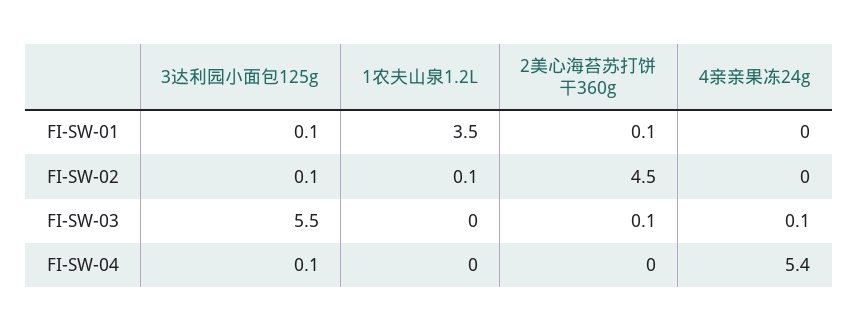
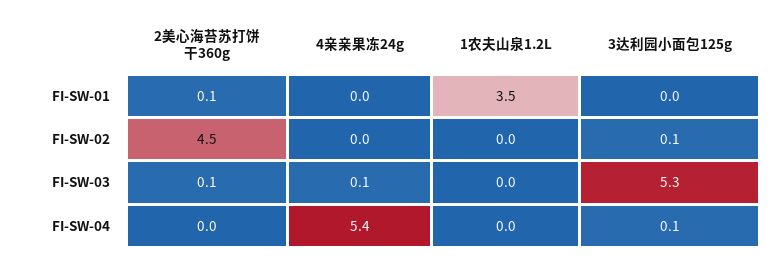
  {
    "3达利园小面包125g": {
-     "FI-SW-01": 0.1,
+     "FI-SW-01": 0,
      "FI-SW-02": 0.1,
-     "FI-SW-03": 5.5,
+     "FI-SW-03": 5.3,
      "FI-SW-04": 0.1
    },
    "1农夫山泉1.2L": {
      "FI-SW-01": 3.5,
-     "FI-SW-02": 0.1,
+     "FI-SW-02": 0,
      "FI-SW-03": 0,
      "FI-SW-04": 0
    },
    "2美心海苔苏打饼干360g": {
      "FI-SW-01": 0.1,
      "FI-SW-02": 4.5,
      "FI-SW-03": 0.1,
      "FI-SW-04": 0
    },
    "4亲亲果冻24g": {
      "FI-SW-01": 0,
      "FI-SW-02": 0,
      "FI-SW-03": 0.1,
      "FI-SW-04": 5.4
    }
  }

